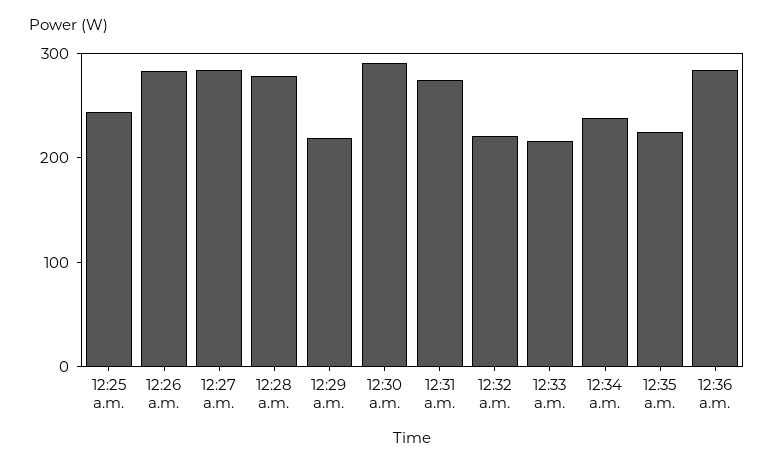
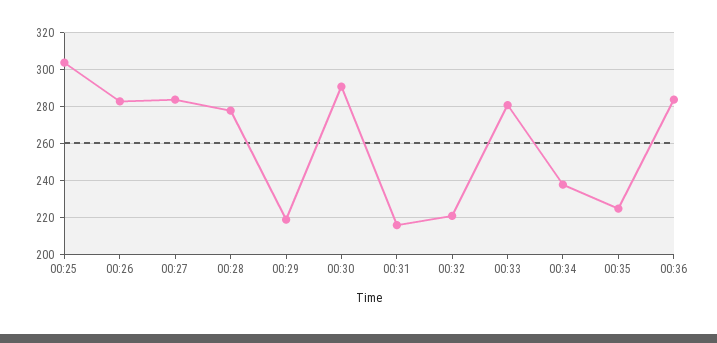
  {
-   "12:25 a.m.": 240,
+   "12:25 a.m.": 305,
    "12:26 a.m.": 285,
    "12:27 a.m.": 285,
    "12:28 a.m.": 280,
    "12:29 a.m.": 220,
    "12:30 a.m.": 290,
-   "12:31 a.m.": 280,
+   "12:31 a.m.": 215,
    "12:32 a.m.": 220,
-   "12:33 a.m.": 220,
+   "12:33 a.m.": 280,
    "12:34 a.m.": 240,
    "12:35 a.m.": 225,
    "12:36 a.m.": 285
  }

